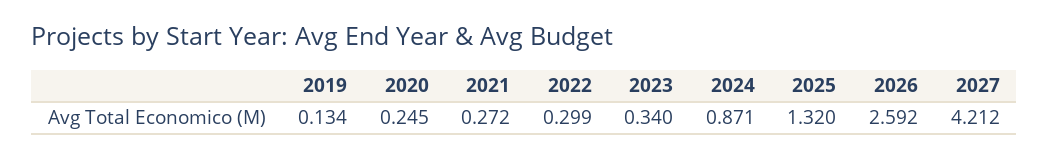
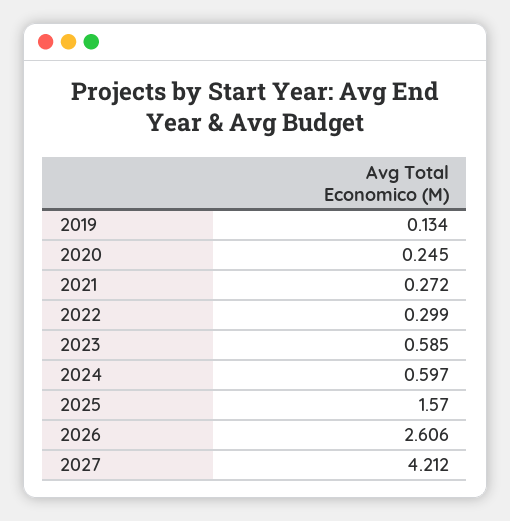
  {
    "2019": 0.134,
    "2020": 0.245,
    "2021": 0.272,
    "2022": 0.299,
-   "2023": 0.34,
+   "2023": 0.585,
-   "2024": 0.871,
+   "2024": 0.597,
-   "2025": 1.32,
+   "2025": 1.57,
-   "2026": 2.592,
+   "2026": 2.606,
    "2027": 4.212
  }

